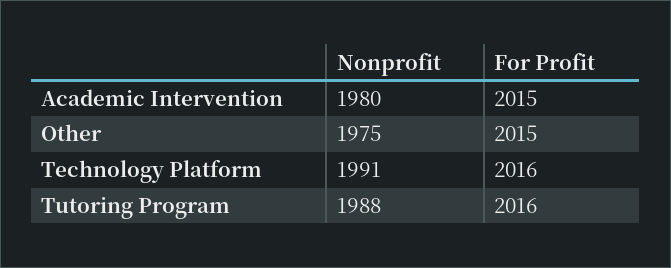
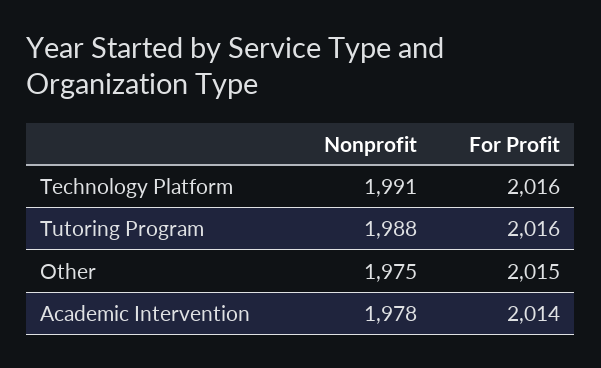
  {
    "Nonprofit": {
-     "Academic Intervention": 1980,
+     "Academic Intervention": 1978,
      "Other": 1975,
      "Technology Platform": 1991,
      "Tutoring Program": 1988
    },
    "For Profit": {
-     "Academic Intervention": 2015,
+     "Academic Intervention": 2014,
      "Other": 2015,
      "Technology Platform": 2016,
      "Tutoring Program": 2016
    }
  }

